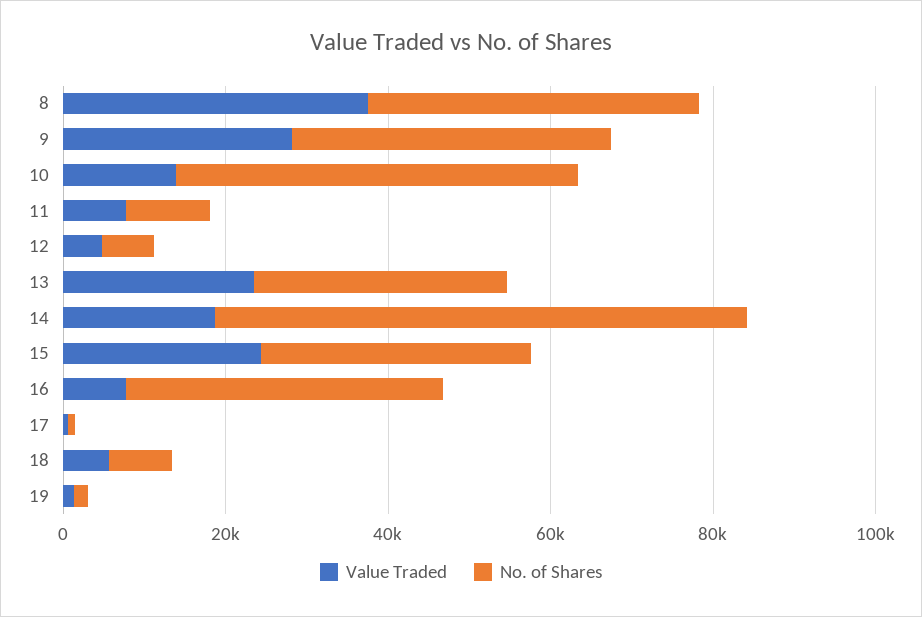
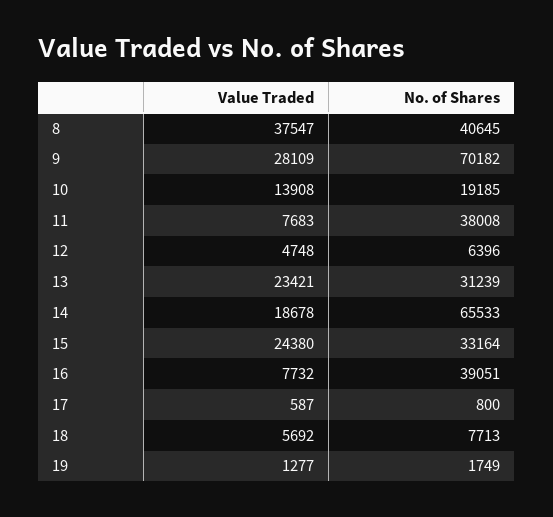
  {
    "Value Traded": {
      "8": 37547,
      "9": 28109,
      "10": 13908,
      "11": 7683,
      "12": 4748,
      "13": 23421,
      "14": 18678,
      "15": 24380,
      "16": 7732,
      "17": 587,
      "18": 5692,
      "19": 1277
    },
    "No. of Shares": {
      "8": 40645,
-     "9": 40000,
+     "9": 70182,
-     "10": 50000,
+     "10": 19185,
-     "11": 10000,
+     "11": 38008,
      "12": 6396,
      "13": 31239,
      "14": 65533,
      "15": 33164,
      "16": 39051,
      "17": 800,
      "18": 7713,
      "19": 1749
    }
  }

